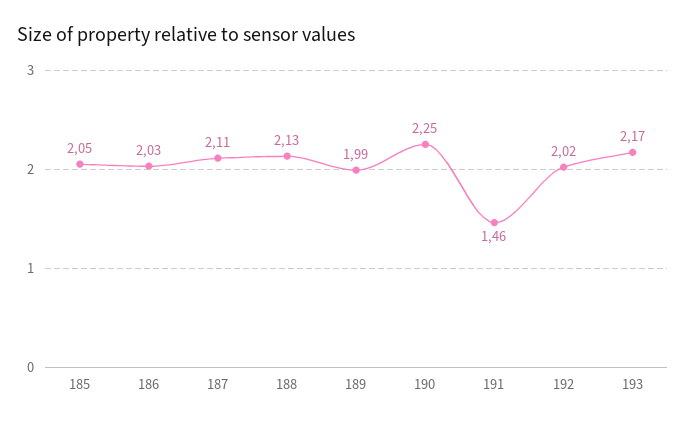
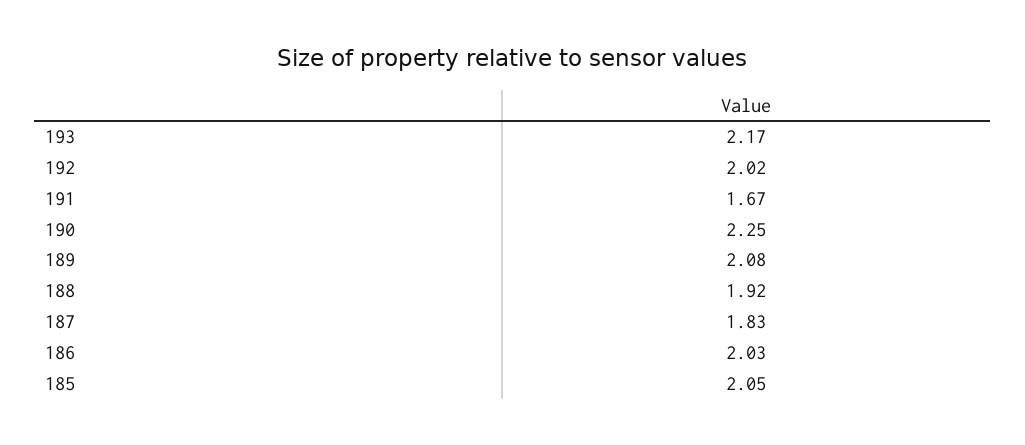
  {
    "185": 2.05,
    "186": 2.03,
-   "187": 2.11,
+   "187": 1.83,
-   "188": 2.13,
+   "188": 1.92,
-   "189": 1.99,
+   "189": 2.08,
    "190": 2.25,
-   "191": 1.46,
+   "191": 1.67,
    "192": 2.02,
    "193": 2.17
  }

